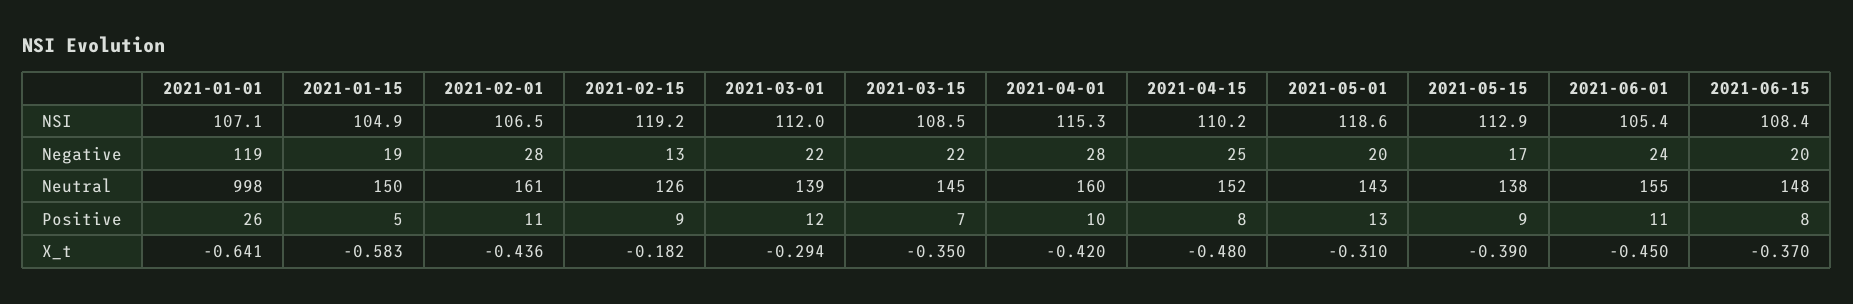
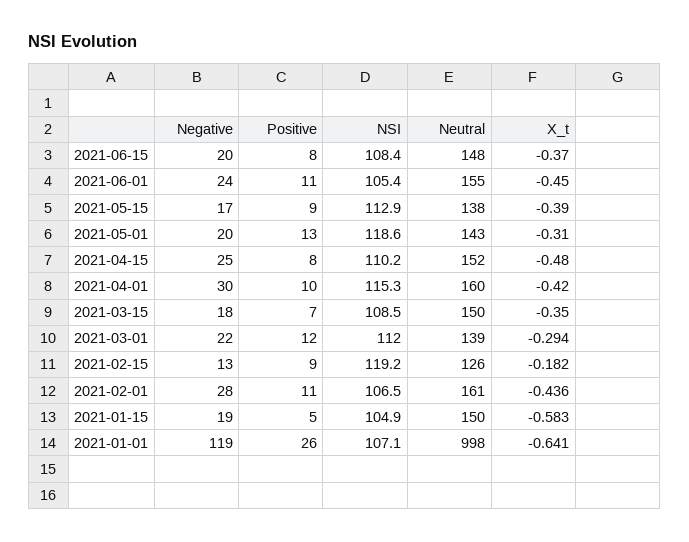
  {
    "2021-01-01": {
      "NSI": 107.1,
      "Negative": 119,
      "Neutral": 998,
      "Positive": 26,
      "X_t": -0.641
    },
    "2021-01-15": {
      "NSI": 104.9,
      "Negative": 19,
      "Neutral": 150,
      "Positive": 5,
      "X_t": -0.583
    },
    "2021-02-01": {
      "NSI": 106.5,
      "Negative": 28,
      "Neutral": 161,
      "Positive": 11,
      "X_t": -0.436
    },
    "2021-02-15": {
      "NSI": 119.2,
      "Negative": 13,
      "Neutral": 126,
      "Positive": 9,
      "X_t": -0.182
    },
    "2021-03-01": {
      "NSI": 112,
      "Negative": 22,
      "Neutral": 139,
      "Positive": 12,
      "X_t": -0.294
    },
    "2021-03-15": {
      "NSI": 108.5,
-     "Negative": 22,
+     "Negative": 18,
-     "Neutral": 145,
+     "Neutral": 150,
      "Positive": 7,
      "X_t": -0.35
    },
    "2021-04-01": {
      "NSI": 115.3,
-     "Negative": 28,
+     "Negative": 30,
      "Neutral": 160,
      "Positive": 10,
      "X_t": -0.42
    },
    "2021-04-15": {
      "NSI": 110.2,
      "Negative": 25,
      "Neutral": 152,
      "Positive": 8,
      "X_t": -0.48
    },
    "2021-05-01": {
      "NSI": 118.6,
      "Negative": 20,
      "Neutral": 143,
      "Positive": 13,
      "X_t": -0.31
    },
    "2021-05-15": {
      "NSI": 112.9,
      "Negative": 17,
      "Neutral": 138,
      "Positive": 9,
      "X_t": -0.39
    },
    "2021-06-01": {
      "NSI": 105.4,
      "Negative": 24,
      "Neutral": 155,
      "Positive": 11,
      "X_t": -0.45
    },
    "2021-06-15": {
      "NSI": 108.4,
      "Negative": 20,
      "Neutral": 148,
      "Positive": 8,
      "X_t": -0.37
    }
  }

